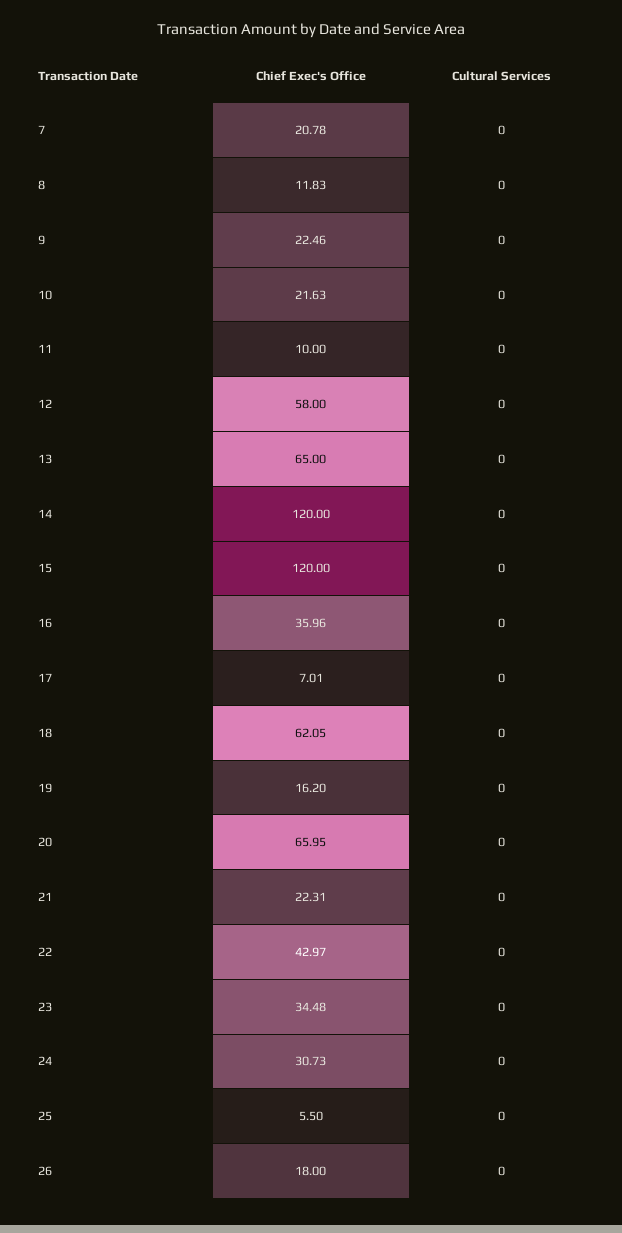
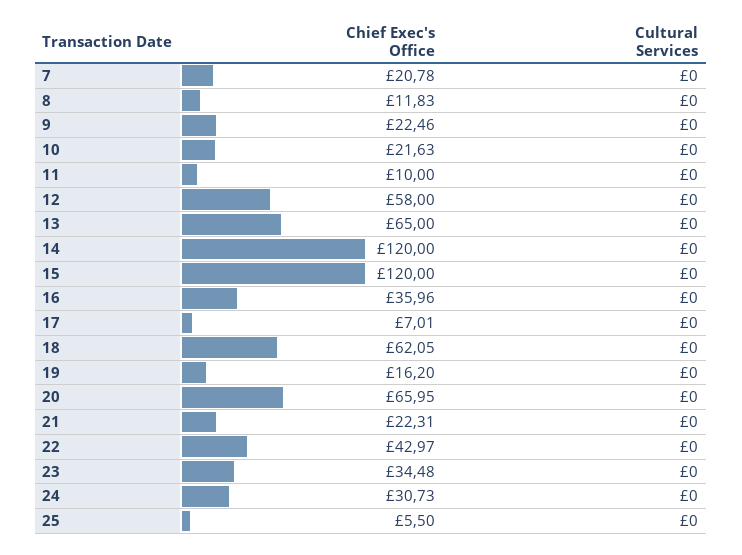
  {
    "Chief Exec's Office": {
      "7": 20.78,
      "8": 11.83,
      "9": 22.46,
      "10": 21.63,
      "11": 10,
      "12": 58,
      "13": 65,
      "14": 120,
      "15": 120,
      "16": 35.96,
      "17": 7.01,
      "18": 62.05,
      "19": 16.2,
      "20": 65.95,
      "21": 22.31,
      "22": 42.97,
      "23": 34.48,
      "24": 30.73,
-     "25": 5.5,
+     "25": 5.5
-     "26": 18
    },
    "Cultural Services": {
      "7": 0,
      "8": 0,
      "9": 0,
      "10": 0,
      "11": 0,
      "12": 0,
      "13": 0,
      "14": 0,
      "15": 0,
      "16": 0,
      "17": 0,
      "18": 0,
      "19": 0,
      "20": 0,
      "21": 0,
      "22": 0,
      "23": 0,
      "24": 0,
-     "25": 0,
+     "25": 0
-     "26": 0
    }
  }

